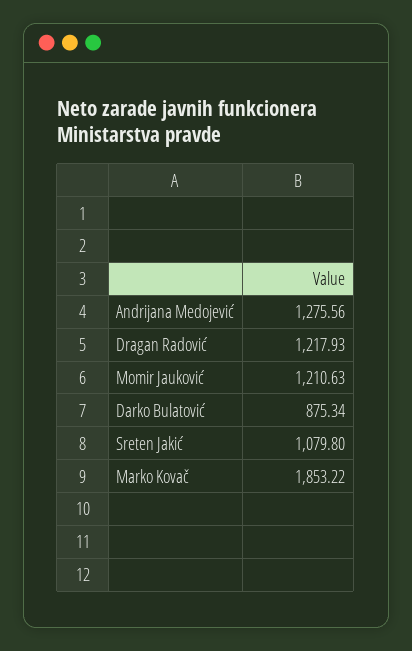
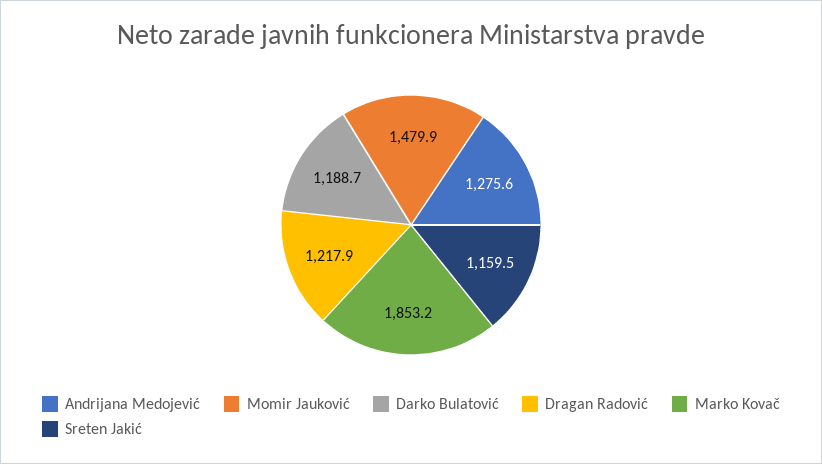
  {
    "Andrijana Medojević": 1275.56,
    "Dragan Radović": 1217.93,
-   "Momir Jauković": 1210.63,
+   "Momir Jauković": 1479.9,
-   "Darko Bulatović": 875.34,
+   "Darko Bulatović": 1188.7,
-   "Sreten Jakić": 1079.8,
+   "Sreten Jakić": 1159.5,
    "Marko Kovač": 1853.22
  }

